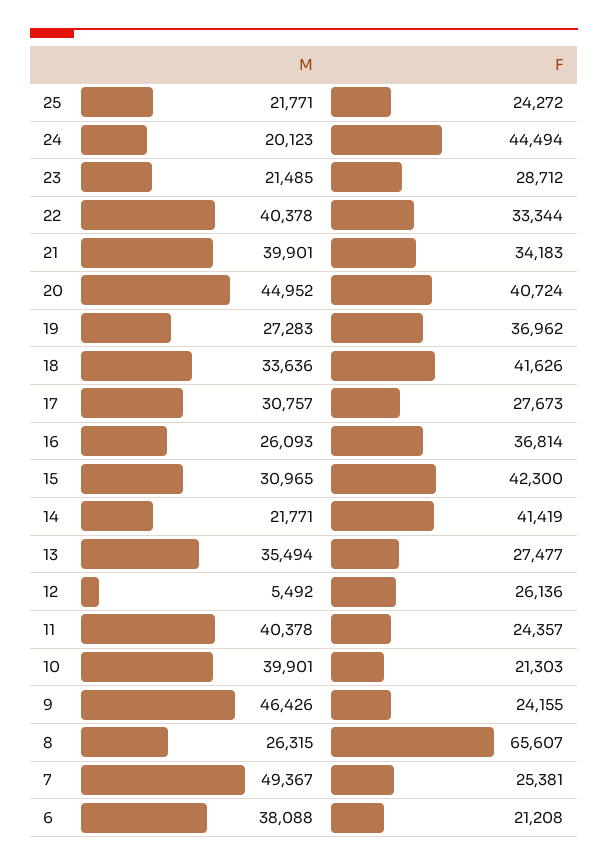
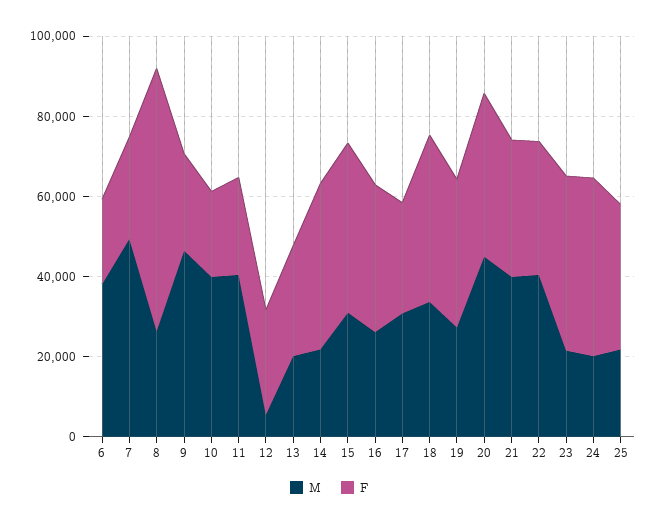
  {
    "M": {
      "25": 21771,
      "24": 20123,
      "23": 21485,
      "22": 40378,
      "21": 39901,
      "20": 44952,
      "19": 27283,
      "18": 33636,
      "17": 30757,
      "16": 26093,
      "15": 30965,
      "14": 21771,
-     "13": 35494,
+     "13": 20000,
      "12": 5492,
      "11": 40378,
      "10": 39901,
      "9": 46426,
      "8": 26315,
      "7": 49367,
      "6": 38088
    },
    "F": {
-     "25": 24272,
+     "25": 35000,
      "24": 44494,
-     "23": 28712,
+     "23": 45000,
      "22": 33344,
      "21": 34183,
      "20": 40724,
      "19": 36962,
      "18": 41626,
      "17": 27673,
      "16": 36814,
      "15": 42300,
      "14": 41419,
      "13": 27477,
      "12": 26136,
      "11": 24357,
      "10": 21303,
      "9": 24155,
      "8": 65607,
      "7": 25381,
      "6": 21208
    }
  }

